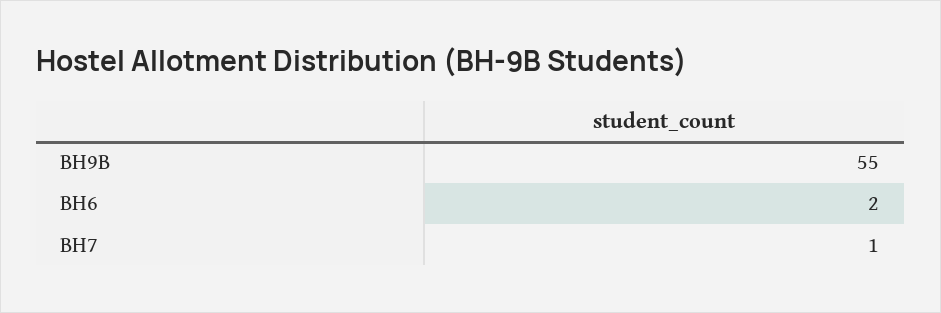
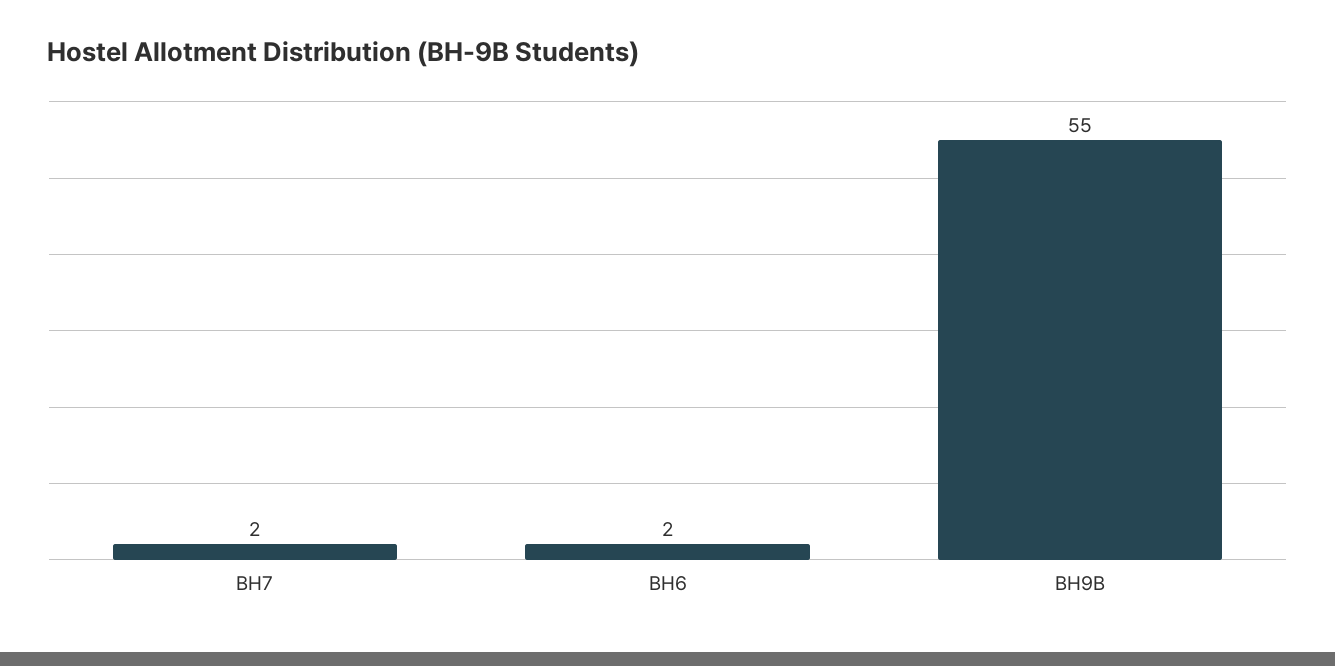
  {
    "BH9B": 55,
    "BH6": 2,
-   "BH7": 1
+   "BH7": 2
  }

